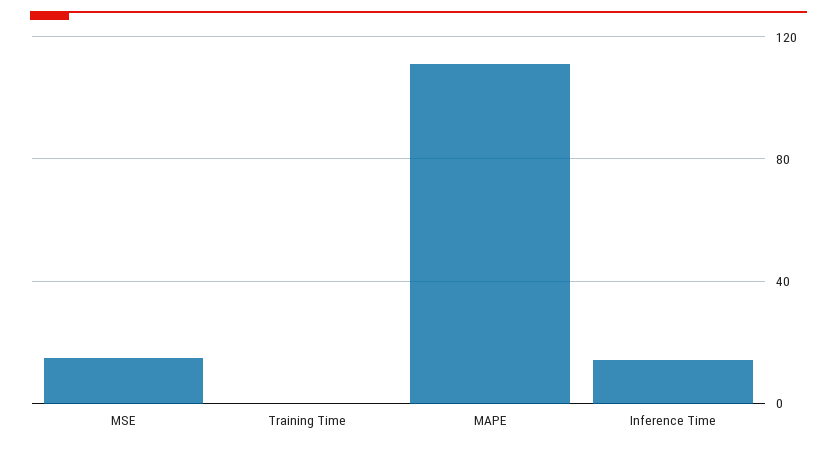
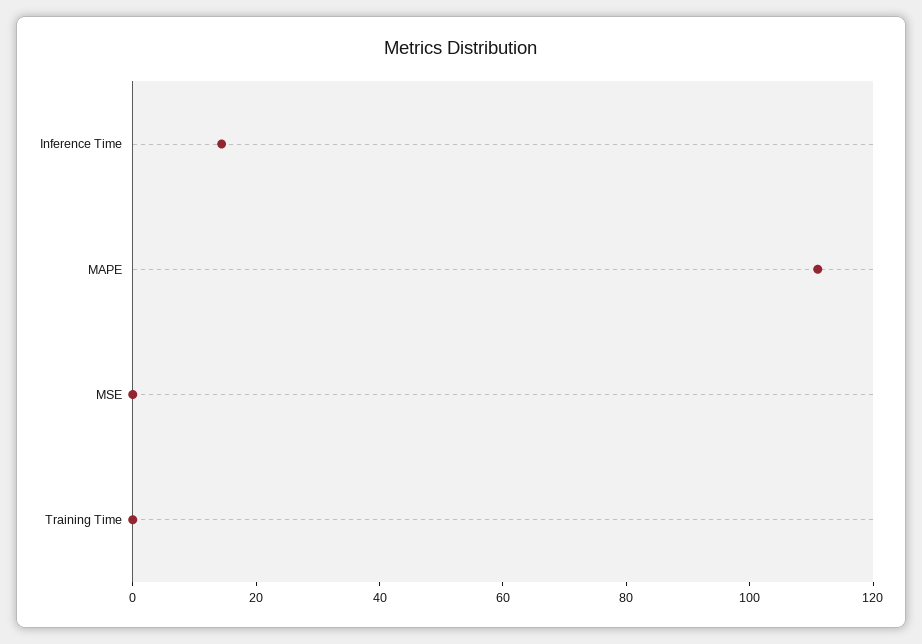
  {
-   "MSE": 15,
+   "MSE": 0,
    "Training Time": 0,
    "MAPE": 110,
    "Inference Time": 15
  }

